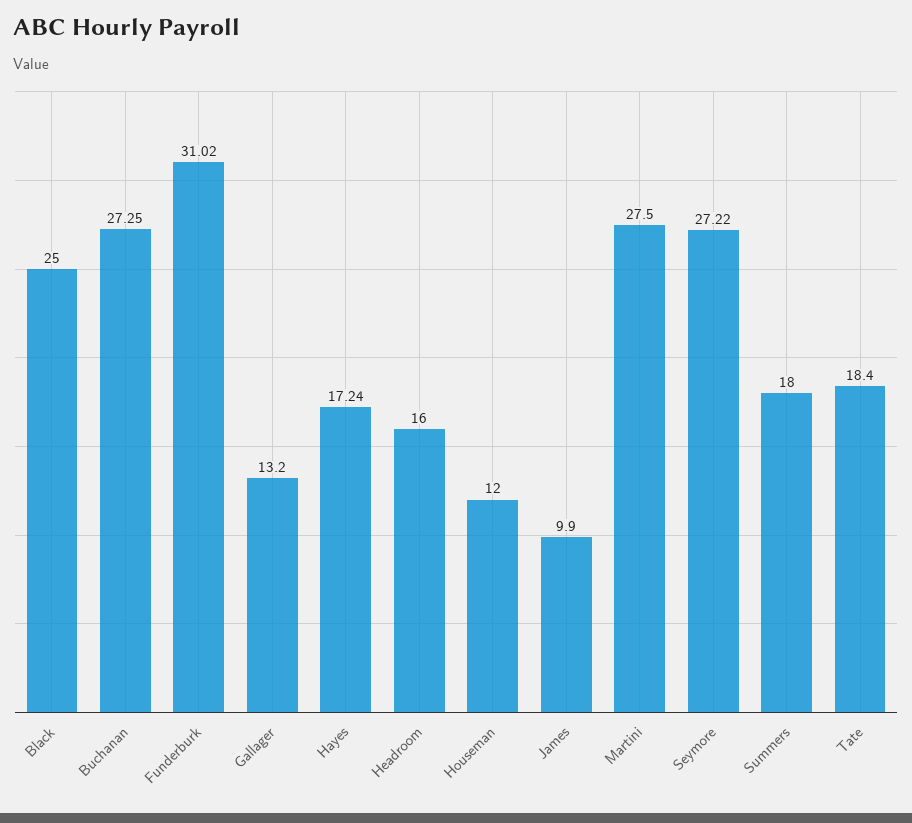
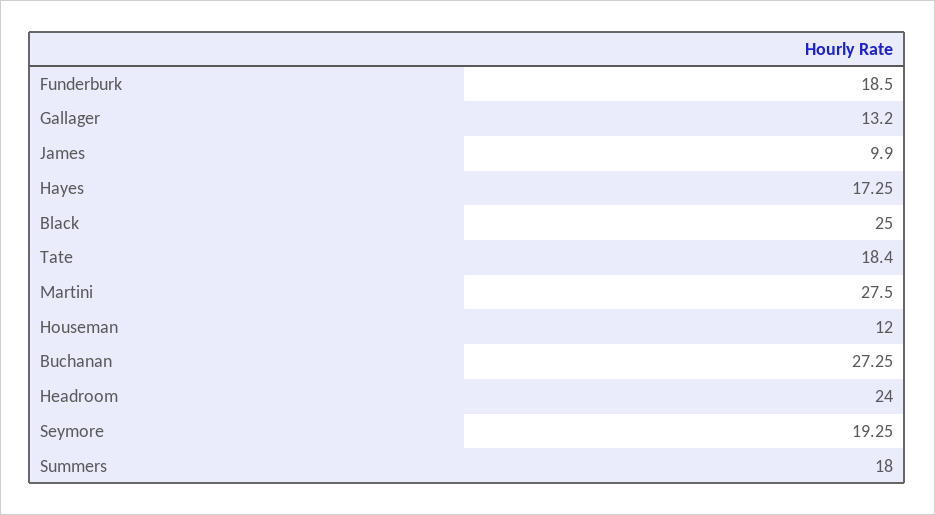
  {
    "Black": 25,
    "Buchanan": 27.25,
-   "Funderburk": 31.02,
+   "Funderburk": 18.5,
    "Gallager": 13.2,
-   "Hayes": 17.24,
+   "Hayes": 17.25,
-   "Headroom": 16,
+   "Headroom": 24,
    "Houseman": 12,
    "James": 9.9,
    "Martini": 27.5,
-   "Seymore": 27.22,
+   "Seymore": 19.25,
    "Summers": 18,
    "Tate": 18.4
  }

